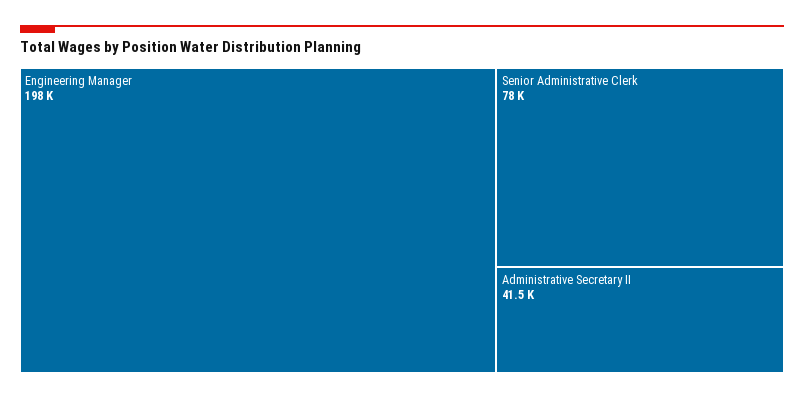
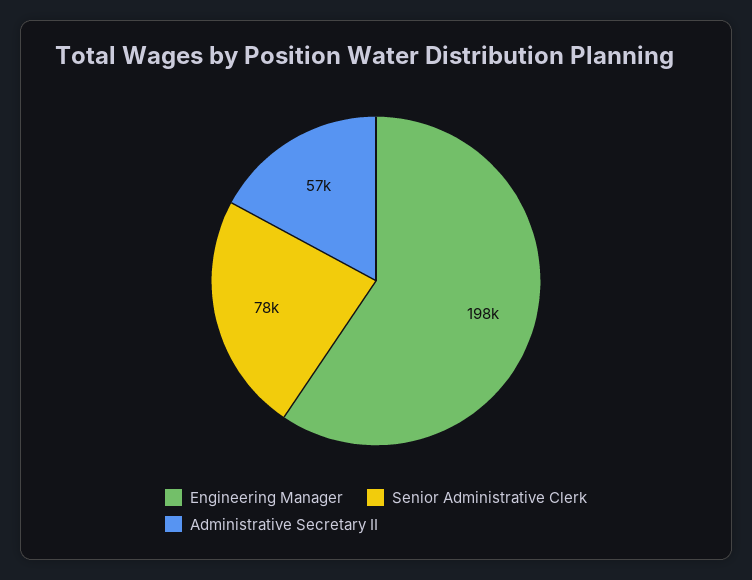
  {
    "Engineering Manager": 198000,
    "Senior Administrative Clerk": 78000,
-   "Administrative Secretary II": 41500
+   "Administrative Secretary II": 57000
  }

